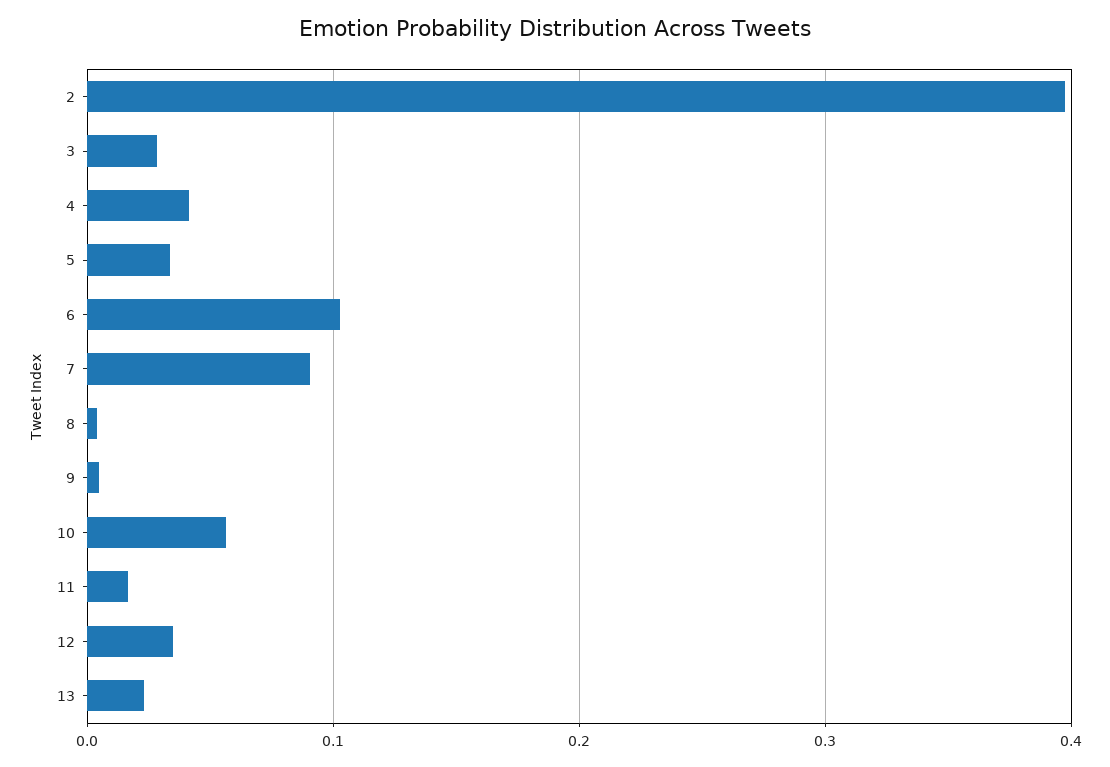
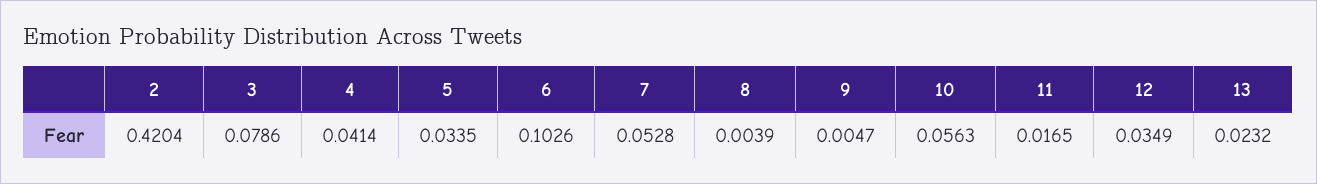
  {
-   "2": 0.4,
+   "2": 0.4204,
-   "3": 0.03,
+   "3": 0.0786,
    "4": 0.0414,
    "5": 0.0335,
    "6": 0.1026,
-   "7": 0.09,
+   "7": 0.0528,
    "8": 0.0039,
    "9": 0.0047,
    "10": 0.0563,
    "11": 0.0165,
    "12": 0.0349,
    "13": 0.0232
  }

